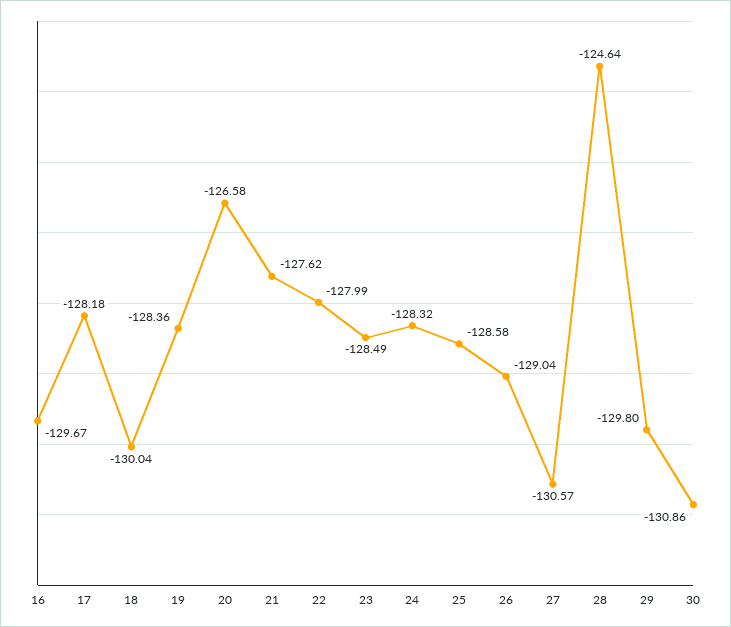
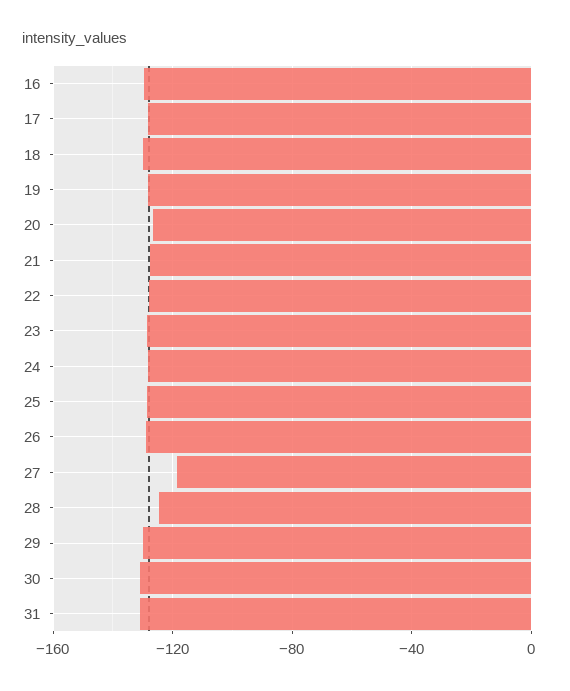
  {
    "16": -129.67,
    "17": -128.18,
    "18": -130.04,
    "19": -128.36,
    "20": -126.58,
    "21": -127.62,
    "22": -127.99,
    "23": -128.49,
    "24": -128.32,
    "25": -128.58,
    "26": -129.04,
-   "27": -130.57,
+   "27": -120,
    "28": -124.64,
    "29": -129.8,
-   "30": -130.86
+   "30": -130.86,
+   "31": -130
  }

